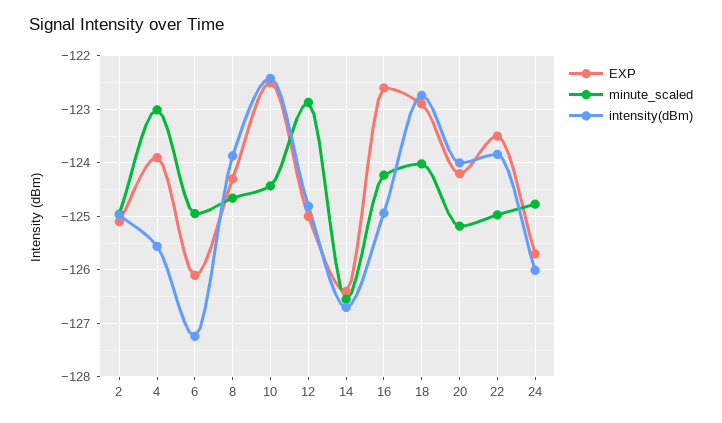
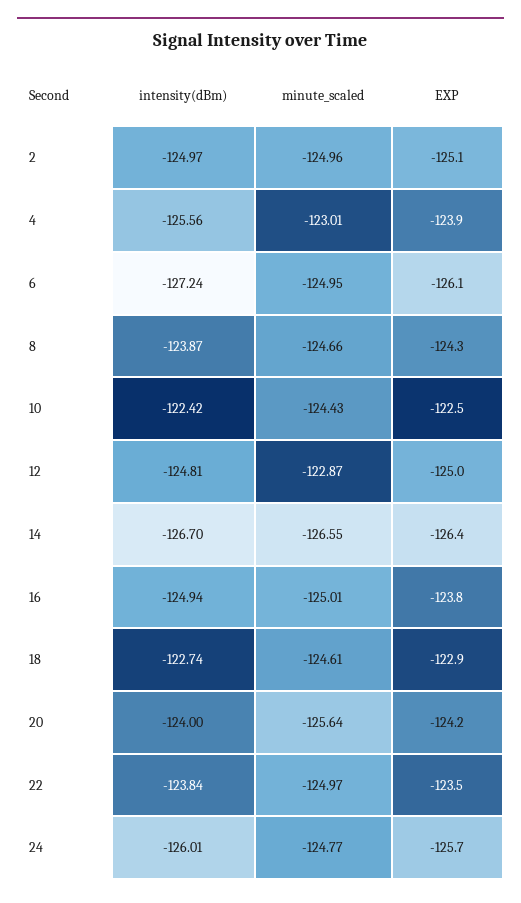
  {
    "EXP": {
      "2": -125.1,
      "4": -123.9,
      "6": -126.1,
      "8": -124.3,
      "10": -122.5,
      "12": -125,
      "14": -126.4,
-     "16": -122.6,
+     "16": -123.8,
      "18": -122.9,
      "20": -124.2,
      "22": -123.5,
      "24": -125.7
    },
    "minute_scaled": {
      "2": -124.96,
      "4": -123.01,
      "6": -124.95,
      "8": -124.66,
      "10": -124.43,
      "12": -122.87,
      "14": -126.55,
-     "16": -124.2,
+     "16": -125.01,
-     "18": -124,
+     "18": -124.61,
-     "20": -125.2,
+     "20": -125.64,
      "22": -124.97,
      "24": -124.77
    },
    "intensity(dBm)": {
      "2": -124.97,
      "4": -125.56,
      "6": -127.24,
      "8": -123.87,
      "10": -122.42,
      "12": -124.81,
      "14": -126.7,
      "16": -124.94,
      "18": -122.74,
      "20": -124,
      "22": -123.84,
      "24": -126.01
    }
  }

